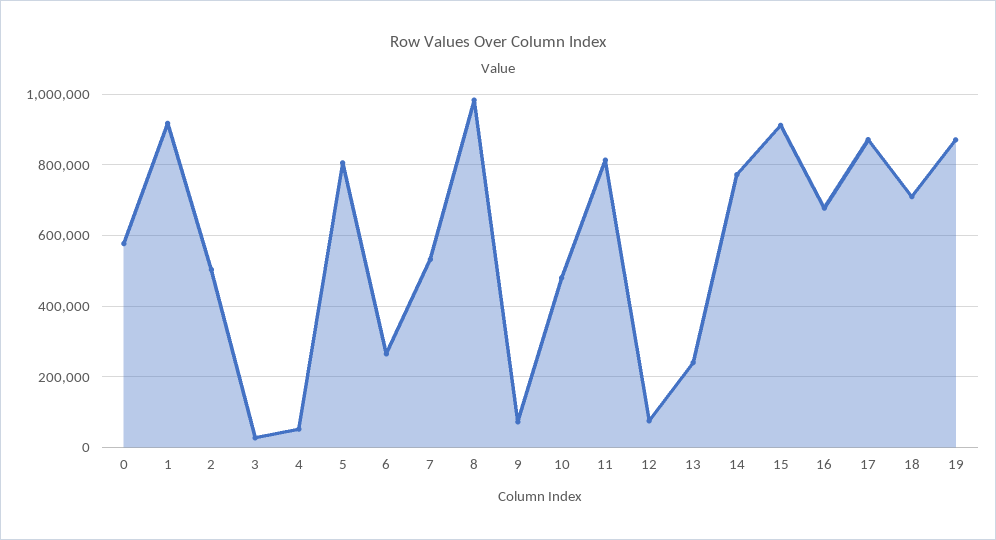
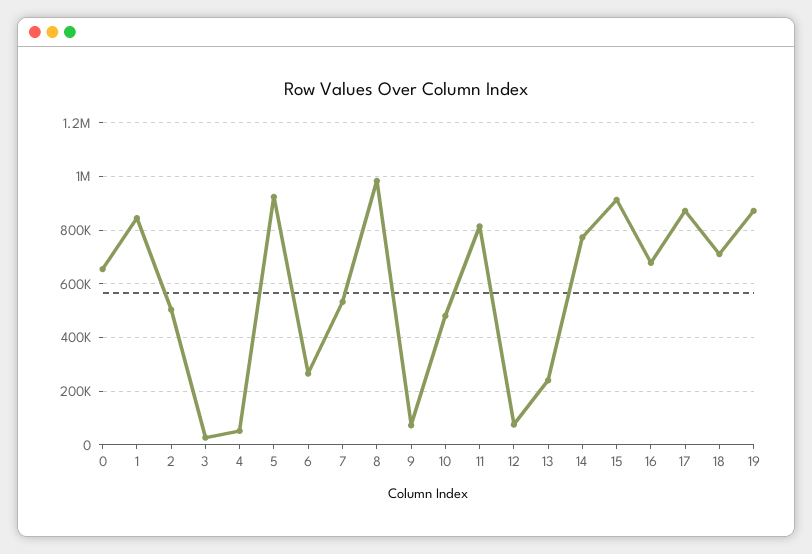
  {
-   "0": 580000,
+   "0": 650000,
-   "1": 920000,
+   "1": 850000,
    "2": 500000,
    "3": 20000,
    "4": 60000,
-   "5": 800000,
+   "5": 925000,
    "6": 260000,
    "7": 540000,
    "8": 980000,
    "9": 80000,
    "10": 480000,
    "11": 820000,
    "12": 80000,
    "13": 240000,
    "14": 780000,
    "15": 920000,
    "16": 680000,
    "17": 880000,
    "18": 720000,
    "19": 880000
  }

